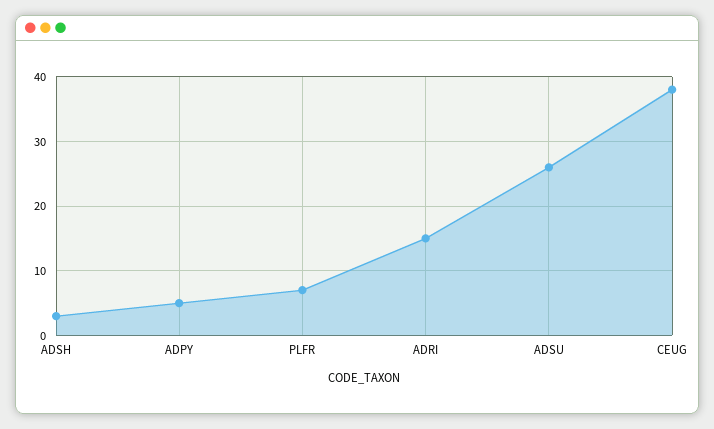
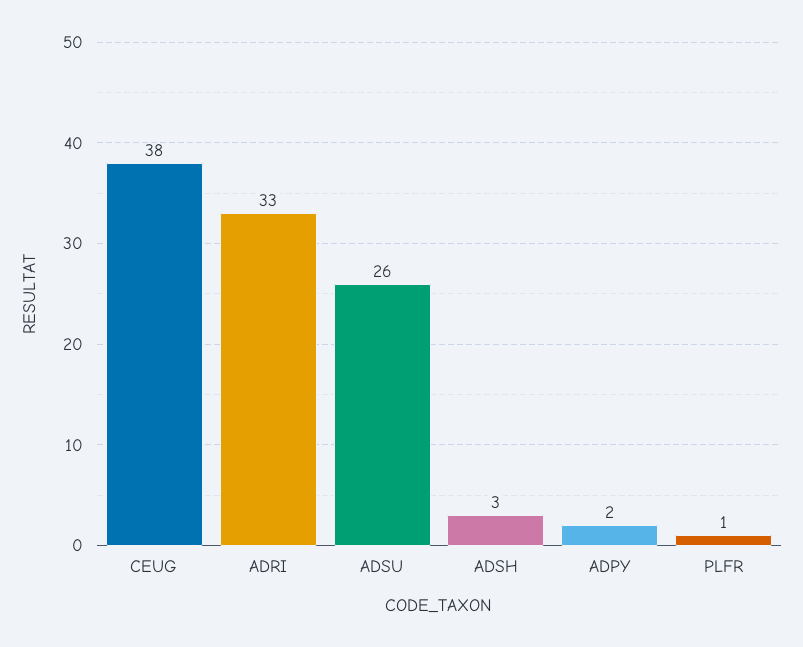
  {
    "ADSH": 3,
-   "ADPY": 5,
+   "ADPY": 2,
-   "PLFR": 7,
+   "PLFR": 1,
-   "ADRI": 15,
+   "ADRI": 33,
    "ADSU": 26,
    "CEUG": 38
  }

